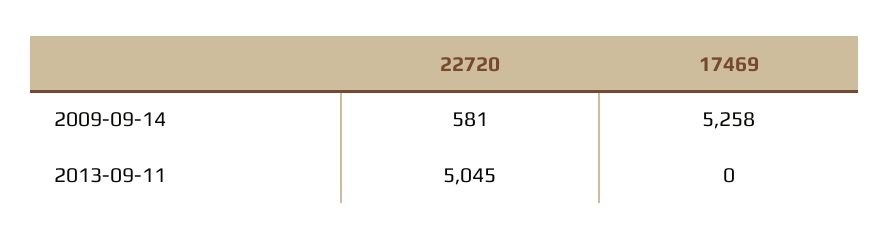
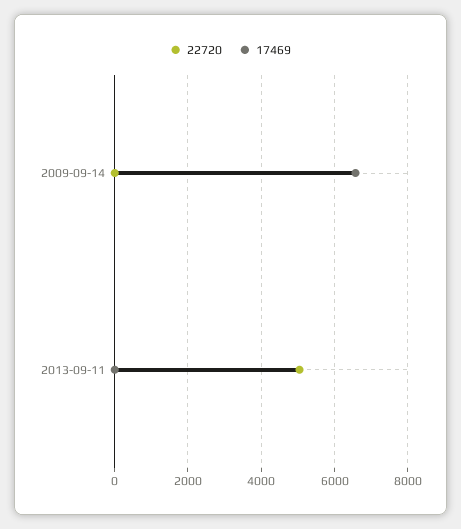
  {
    "22720": {
-     "2009-09-14": 581,
+     "2009-09-14": 0,
      "2013-09-11": 5045
    },
    "17469": {
-     "2009-09-14": 5258,
+     "2009-09-14": 6600,
      "2013-09-11": 0
    }
  }

